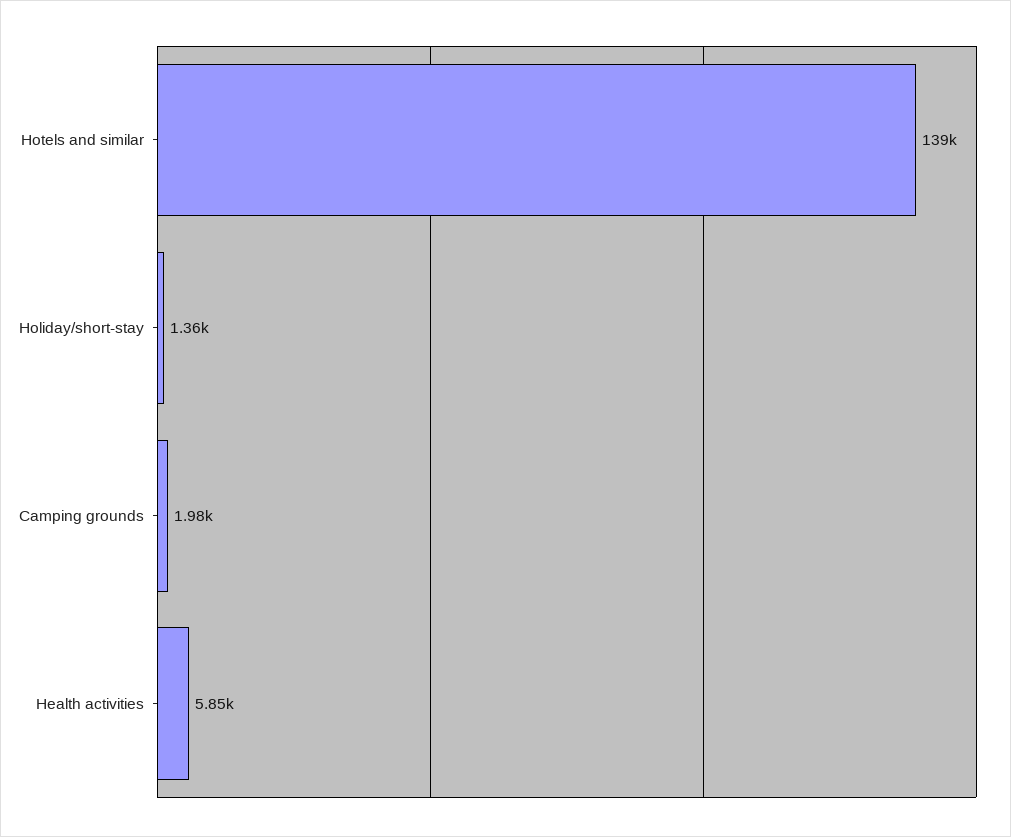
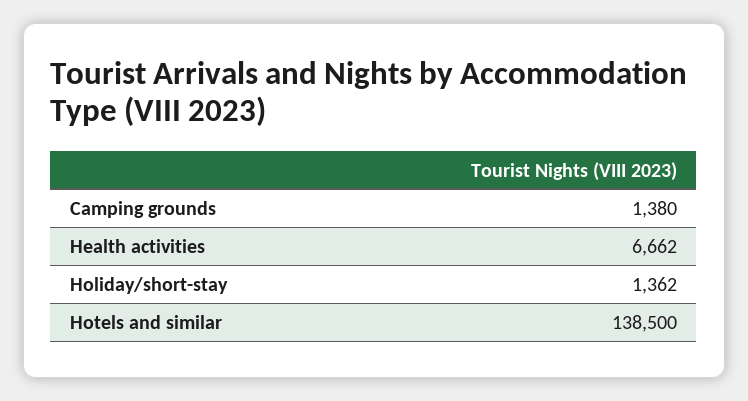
  {
    "Hotels and similar": 138500,
    "Holiday/short-stay": 1362,
-   "Camping grounds": 1980,
+   "Camping grounds": 1380,
-   "Health activities": 5850
+   "Health activities": 6662
  }

